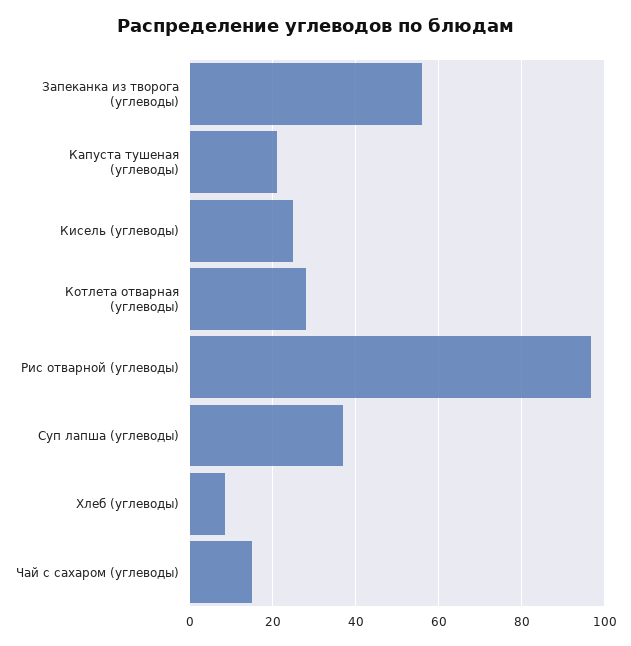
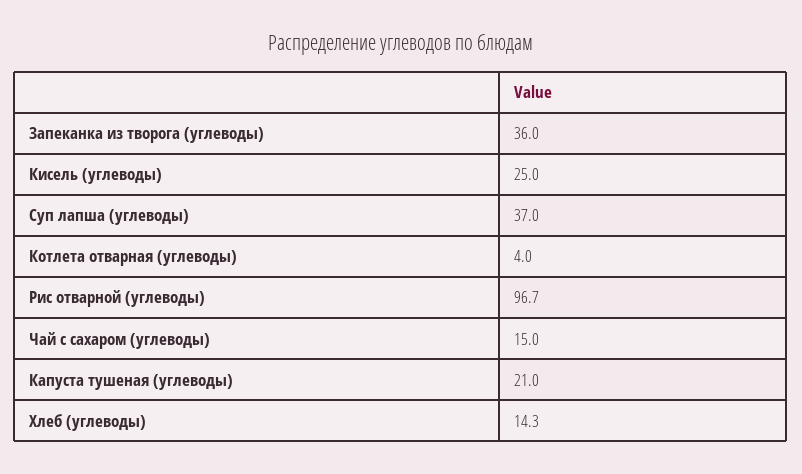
  {
-   "Запеканка из творога (углеводы)": 56,
+   "Запеканка из творога (углеводы)": 36,
    "Капуста тушеная (углеводы)": 21,
    "Кисель (углеводы)": 25,
-   "Котлета отварная (углеводы)": 28,
+   "Котлета отварная (углеводы)": 4,
    "Рис отварной (углеводы)": 96.7,
    "Суп лапша (углеводы)": 37,
-   "Хлеб (углеводы)": 8,
+   "Хлеб (углеводы)": 14.3,
    "Чай с сахаром (углеводы)": 15
  }

